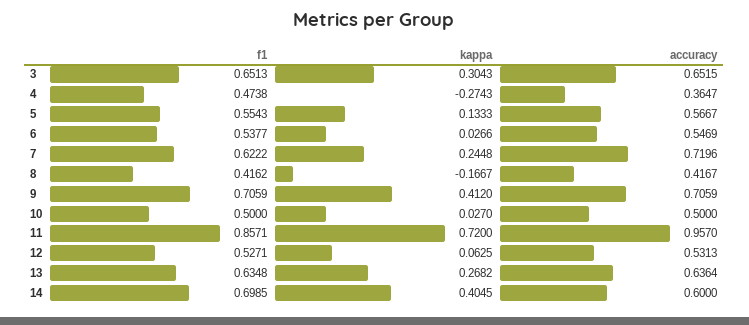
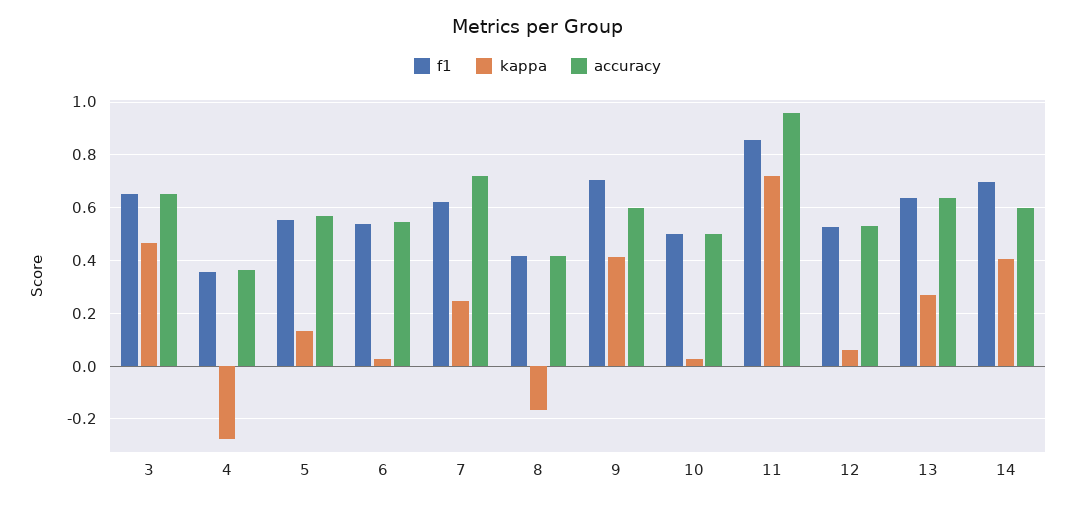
  {
    "f1": {
      "3": 0.6513,
-     "4": 0.4738,
+     "4": 0.35,
      "5": 0.5543,
      "6": 0.5377,
      "7": 0.6222,
      "8": 0.4162,
      "9": 0.7059,
      "10": 0.5,
      "11": 0.8571,
      "12": 0.5271,
      "13": 0.6348,
      "14": 0.6985
    },
    "kappa": {
-     "3": 0.3043,
+     "3": 0.475,
      "4": -0.2743,
      "5": 0.1333,
      "6": 0.0266,
      "7": 0.2448,
      "8": -0.1667,
      "9": 0.412,
      "10": 0.027,
      "11": 0.72,
      "12": 0.0625,
      "13": 0.2682,
      "14": 0.4045
    },
    "accuracy": {
      "3": 0.6515,
      "4": 0.3647,
      "5": 0.5667,
      "6": 0.5469,
      "7": 0.7196,
      "8": 0.4167,
-     "9": 0.7059,
+     "9": 0.6,
      "10": 0.5,
      "11": 0.957,
      "12": 0.5313,
      "13": 0.6364,
      "14": 0.6
    }
  }

